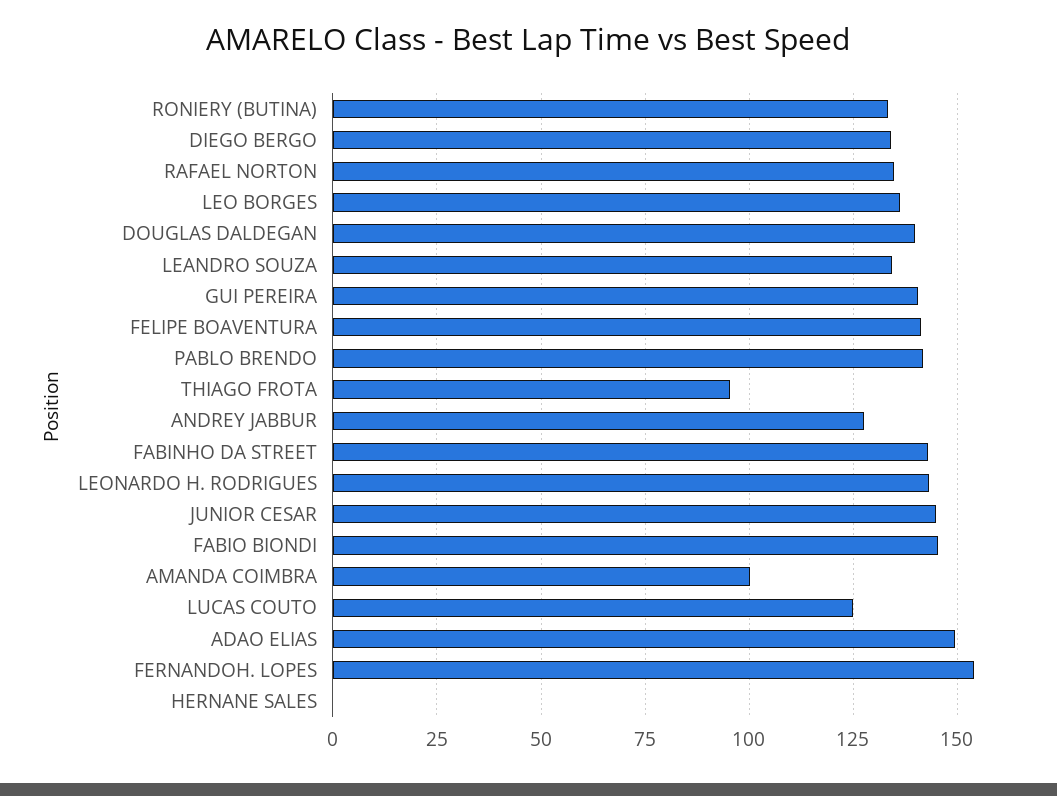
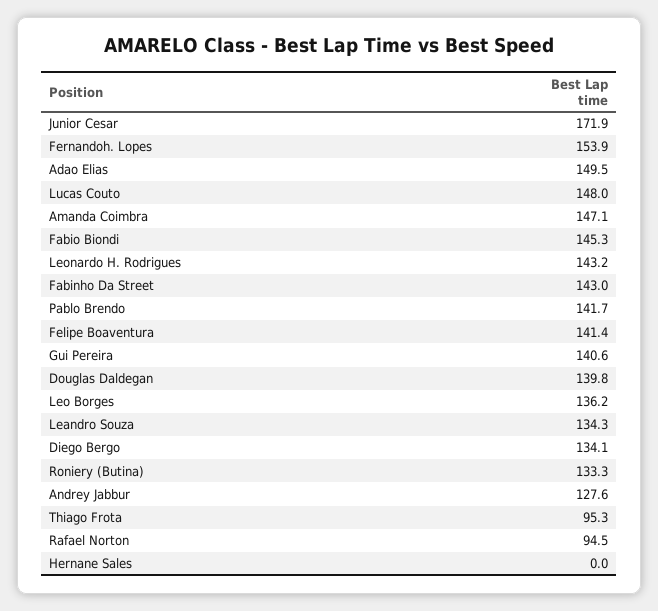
  {
    "RONIERY (BUTINA)": 133.3,
    "DIEGO BERGO": 134.1,
-   "RAFAEL NORTON": 135,
+   "RAFAEL NORTON": 94.5,
    "LEO BORGES": 136.2,
    "DOUGLAS DALDEGAN": 139.8,
    "LEANDRO SOUZA": 134.3,
    "GUI PEREIRA": 140.6,
    "FELIPE BOAVENTURA": 141.4,
    "PABLO BRENDO": 141.7,
    "THIAGO FROTA": 95.3,
    "ANDREY JABBUR": 127.6,
    "FABINHO DA STREET": 143,
    "LEONARDO H. RODRIGUES": 143.2,
-   "JUNIOR CESAR": 145,
+   "JUNIOR CESAR": 171.9,
    "FABIO BIONDI": 145.3,
-   "AMANDA COIMBRA": 100,
+   "AMANDA COIMBRA": 147.1,
-   "LUCAS COUTO": 125,
+   "LUCAS COUTO": 148,
    "ADAO ELIAS": 149.5,
    "FERNANDOH. LOPES": 153.9,
    "HERNANE SALES": 0
  }

